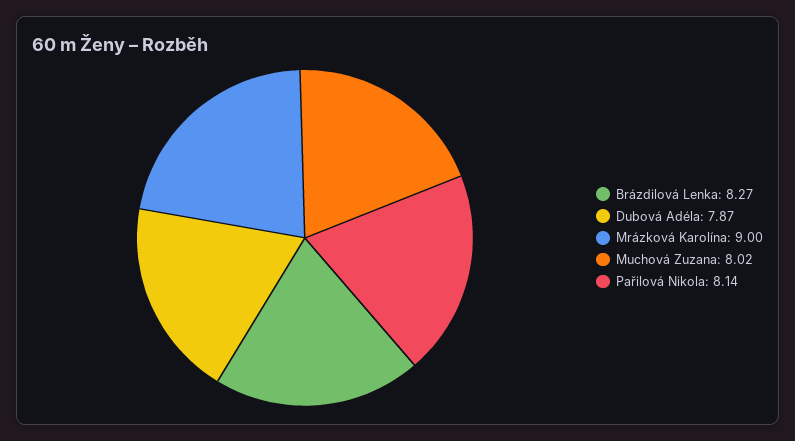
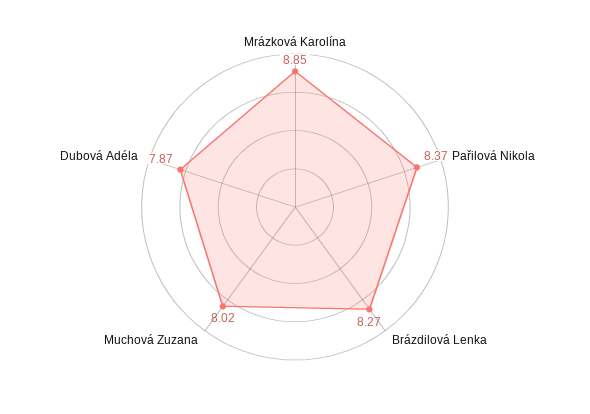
  {
    "Brázdilová Lenka": 8.27,
    "Dubová Adéla": 7.87,
-   "Mrázková Karolína": 9,
+   "Mrázková Karolína": 8.85,
    "Muchová Zuzana": 8.02,
-   "Pařilová Nikola": 8.14
+   "Pařilová Nikola": 8.37
  }

